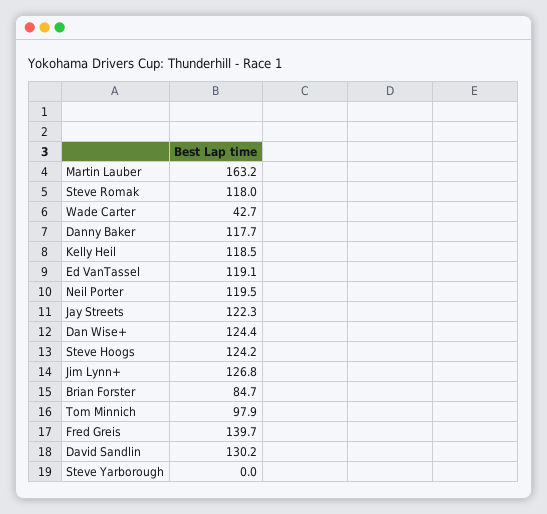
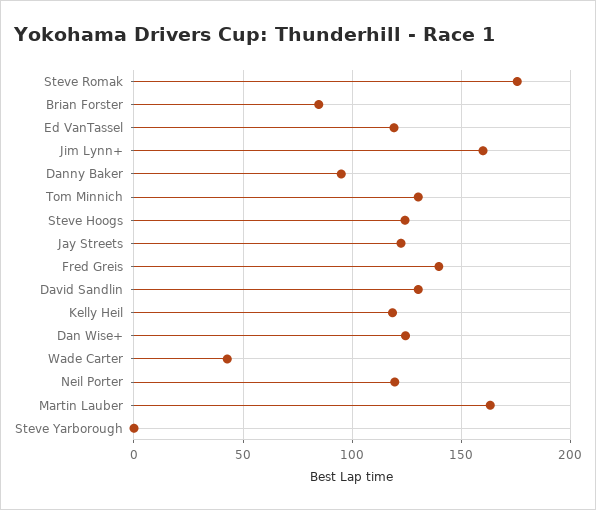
  {
    "Martin Lauber": 163.2,
-   "Steve Romak": 118,
+   "Steve Romak": 175,
    "Wade Carter": 42.7,
-   "Danny Baker": 117.7,
+   "Danny Baker": 95,
    "Kelly Heil": 118.5,
    "Ed VanTassel": 119.1,
    "Neil Porter": 119.5,
    "Jay Streets": 122.3,
    "Dan Wise+": 124.4,
    "Steve Hoogs": 124.2,
-   "Jim Lynn+": 126.8,
+   "Jim Lynn+": 160,
    "Brian Forster": 84.7,
-   "Tom Minnich": 97.9,
+   "Tom Minnich": 130,
    "Fred Greis": 139.7,
    "David Sandlin": 130.2,
    "Steve Yarborough": 0
  }

